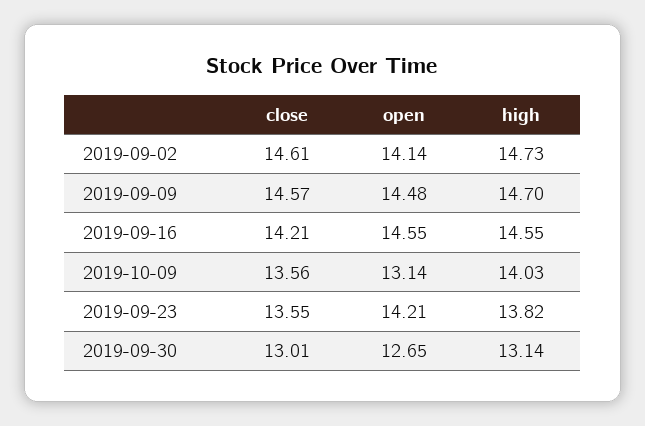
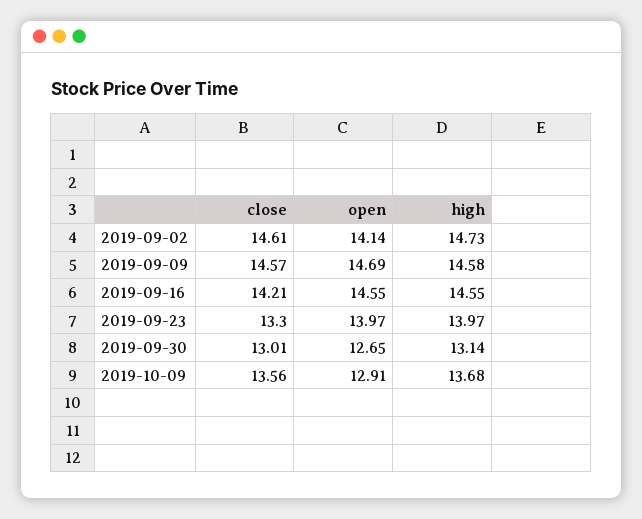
  {
    "close": {
      "2019-09-02": 14.61,
      "2019-09-09": 14.57,
      "2019-09-16": 14.21,
      "2019-10-09": 13.56,
-     "2019-09-23": 13.55,
+     "2019-09-23": 13.3,
      "2019-09-30": 13.01
    },
    "open": {
      "2019-09-02": 14.14,
-     "2019-09-09": 14.48,
+     "2019-09-09": 14.69,
      "2019-09-16": 14.55,
-     "2019-10-09": 13.14,
+     "2019-10-09": 12.91,
-     "2019-09-23": 14.21,
+     "2019-09-23": 13.97,
      "2019-09-30": 12.65
    },
    "high": {
      "2019-09-02": 14.73,
-     "2019-09-09": 14.7,
+     "2019-09-09": 14.58,
      "2019-09-16": 14.55,
-     "2019-10-09": 14.03,
+     "2019-10-09": 13.68,
-     "2019-09-23": 13.82,
+     "2019-09-23": 13.97,
      "2019-09-30": 13.14
    }
  }

